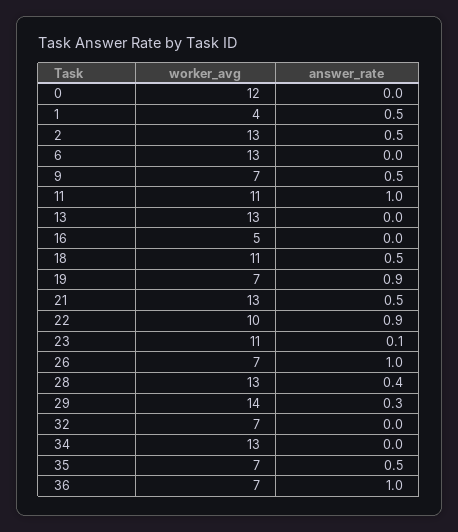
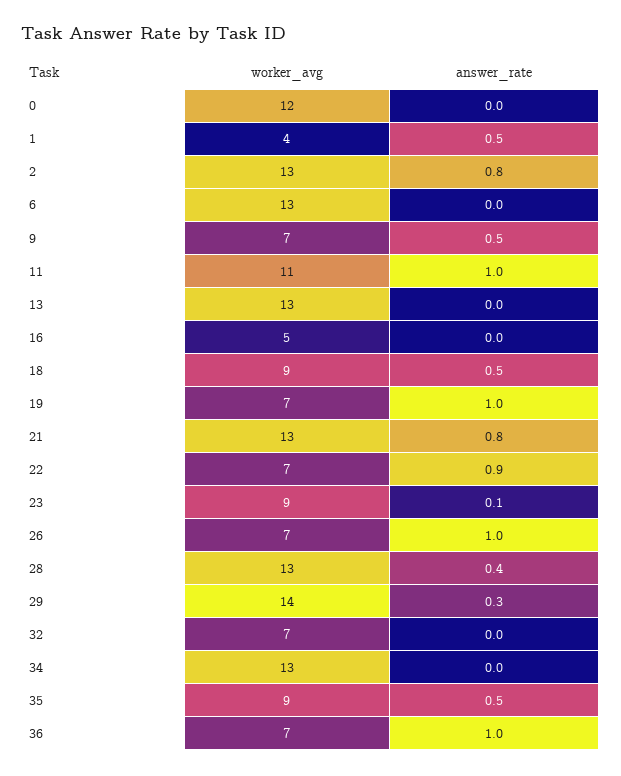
  {
    "worker_avg": {
      "0": 12,
      "1": 4,
      "2": 13,
      "6": 13,
      "9": 7,
      "11": 11,
      "13": 13,
      "16": 5,
-     "18": 11,
+     "18": 9,
      "19": 7,
      "21": 13,
-     "22": 10,
+     "22": 7,
-     "23": 11,
+     "23": 9,
      "26": 7,
      "28": 13,
      "29": 14,
      "32": 7,
      "34": 13,
-     "35": 7,
+     "35": 9,
      "36": 7
    },
    "answer_rate": {
      "0": 0,
      "1": 0.5,
-     "2": 0.5,
+     "2": 0.8,
      "6": 0,
      "9": 0.5,
      "11": 1,
      "13": 0,
      "16": 0,
      "18": 0.5,
-     "19": 0.9,
+     "19": 1,
-     "21": 0.5,
+     "21": 0.8,
      "22": 0.9,
      "23": 0.1,
      "26": 1,
      "28": 0.4,
      "29": 0.3,
      "32": 0,
      "34": 0,
      "35": 0.5,
      "36": 1
    }
  }

